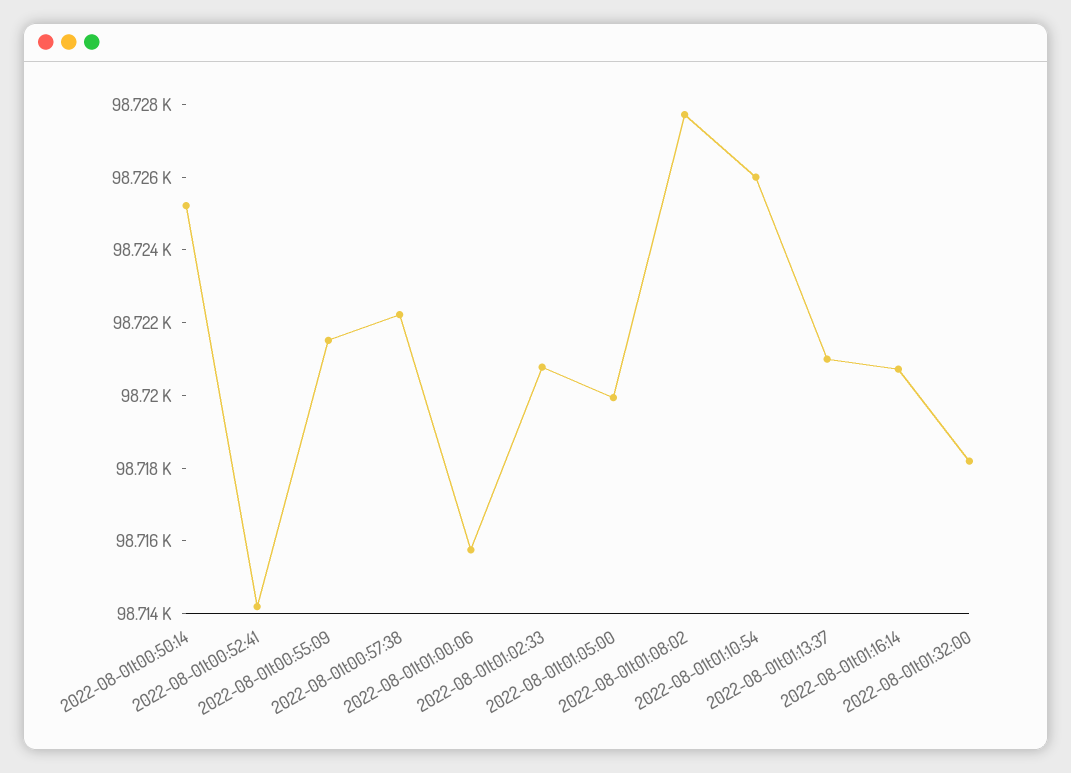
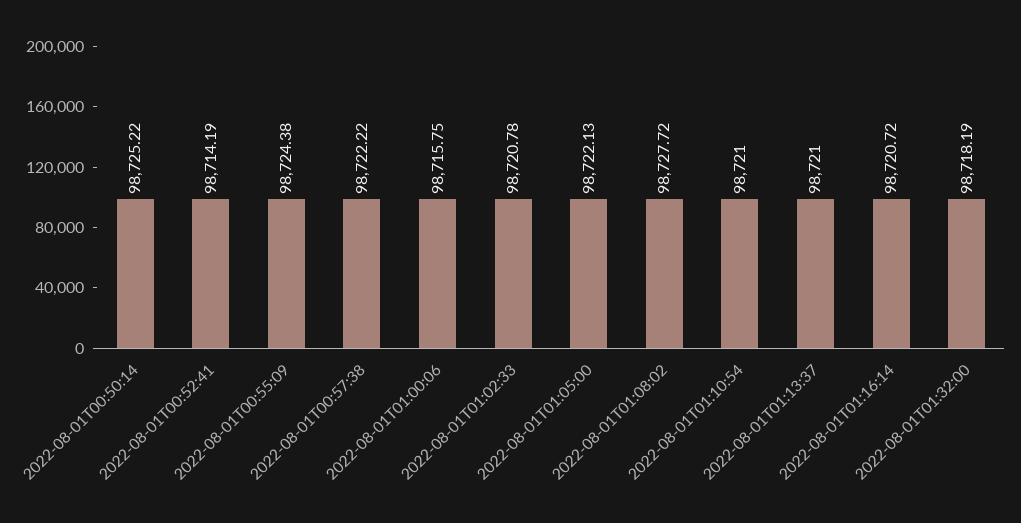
  {
    "2022-08-01t00:50:14": 98725.22,
    "2022-08-01t00:52:41": 98714.19,
-   "2022-08-01t00:55:09": 98721.5,
+   "2022-08-01t00:55:09": 98724.38,
    "2022-08-01t00:57:38": 98722.22,
    "2022-08-01t01:00:06": 98715.75,
    "2022-08-01t01:02:33": 98720.78,
-   "2022-08-01t01:05:00": 98720,
+   "2022-08-01t01:05:00": 98722.13,
    "2022-08-01t01:08:02": 98727.72,
-   "2022-08-01t01:10:54": 98726,
+   "2022-08-01t01:10:54": 98721,
    "2022-08-01t01:13:37": 98721,
    "2022-08-01t01:16:14": 98720.72,
    "2022-08-01t01:32:00": 98718.19
  }

